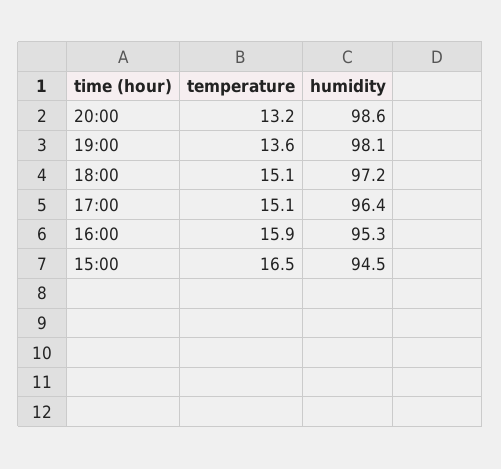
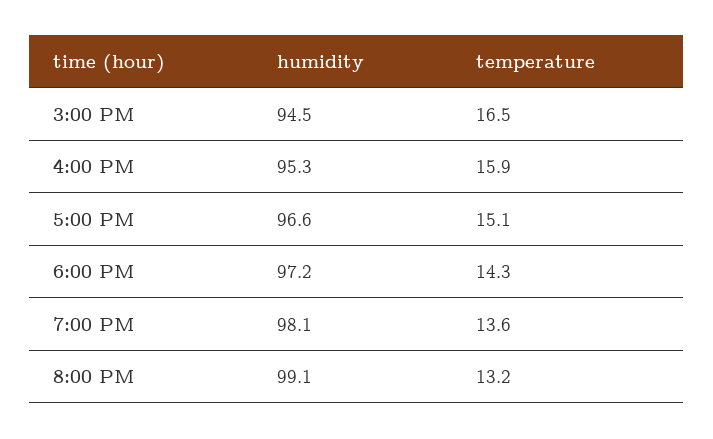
  {
    "temperature": {
      "20:00": 13.2,
      "19:00": 13.6,
-     "18:00": 15.1,
+     "18:00": 14.3,
      "17:00": 15.1,
      "16:00": 15.9,
      "15:00": 16.5
    },
    "humidity": {
-     "20:00": 98.6,
+     "20:00": 99.1,
      "19:00": 98.1,
      "18:00": 97.2,
-     "17:00": 96.4,
+     "17:00": 96.6,
      "16:00": 95.3,
      "15:00": 94.5
    }
  }

